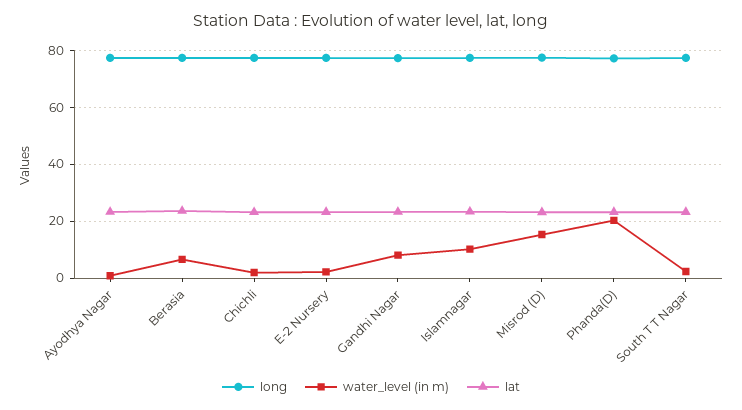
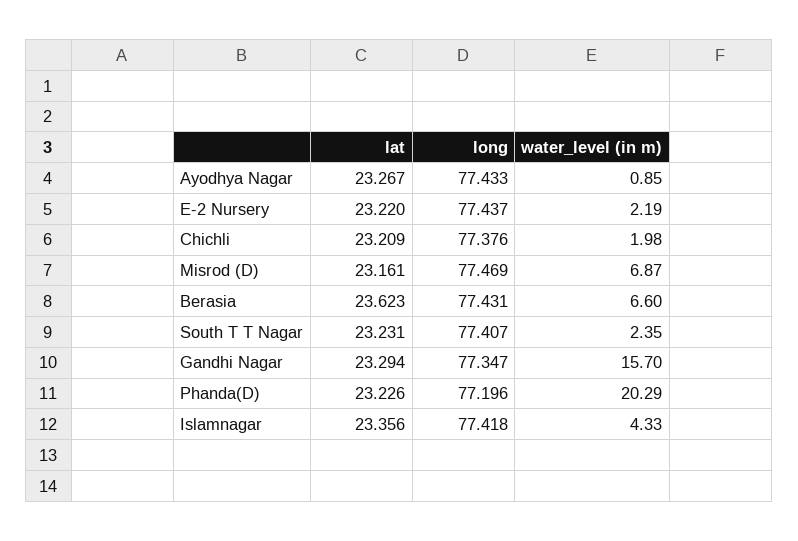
  {
    "long": {
      "Ayodhya Nagar": 77.433,
      "Berasia": 77.431,
      "Chichli": 77.376,
      "E-2 Nursery": 77.437,
      "Gandhi Nagar": 77.347,
      "Islamnagar": 77.418,
      "Misrod (D)": 77.469,
      "Phanda(D)": 77.196,
      "South T T Nagar": 77.407
    },
    "water_level (in m)": {
      "Ayodhya Nagar": 0.85,
      "Berasia": 6.6,
      "Chichli": 1.98,
      "E-2 Nursery": 2.19,
-     "Gandhi Nagar": 7.5,
+     "Gandhi Nagar": 15.7,
-     "Islamnagar": 10,
+     "Islamnagar": 4.33,
-     "Misrod (D)": 15,
+     "Misrod (D)": 6.87,
      "Phanda(D)": 20.29,
      "South T T Nagar": 2.35
    },
    "lat": {
      "Ayodhya Nagar": 23.267,
      "Berasia": 23.623,
      "Chichli": 23.209,
      "E-2 Nursery": 23.22,
      "Gandhi Nagar": 23.294,
      "Islamnagar": 23.356,
      "Misrod (D)": 23.161,
      "Phanda(D)": 23.226,
      "South T T Nagar": 23.231
    }
  }

